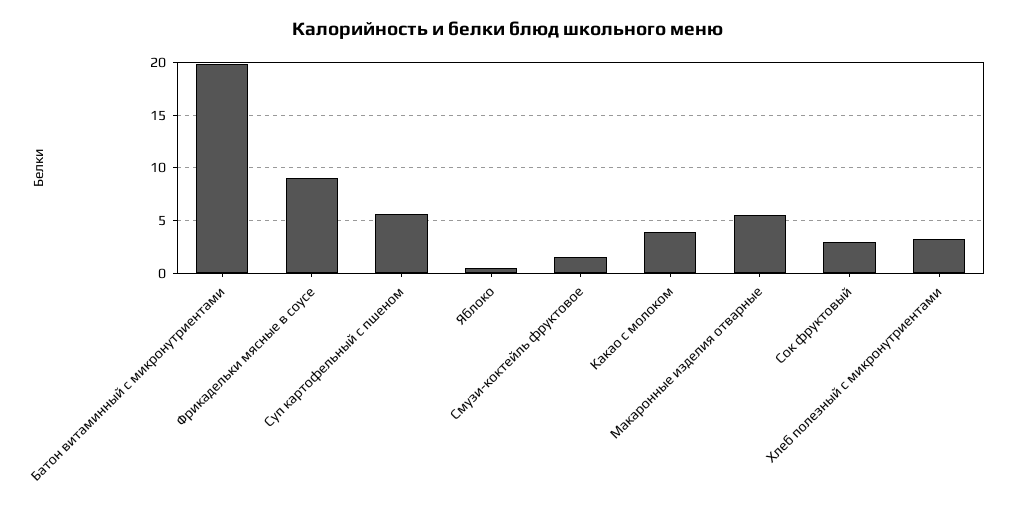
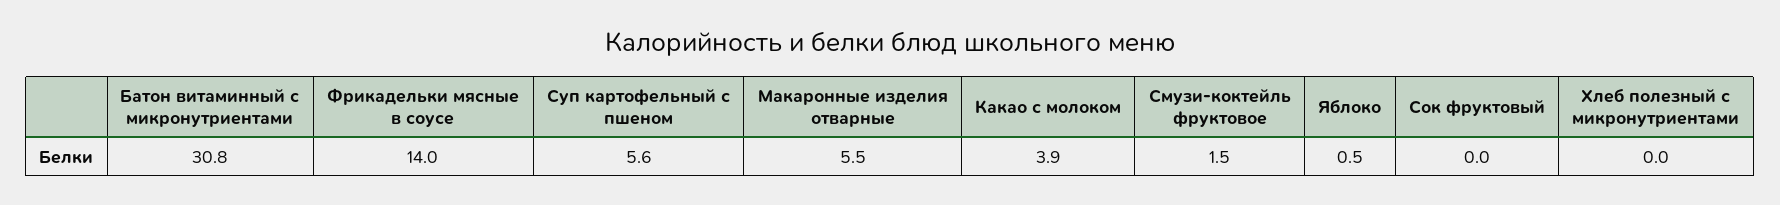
  {
-   "Батон витаминный с микронутриентами": 20,
+   "Батон витаминный с микронутриентами": 30.8,
-   "Фрикадельки мясные в соусе": 9,
+   "Фрикадельки мясные в соусе": 14,
    "Суп картофельный с пшеном": 5.6,
    "Яблоко": 0.5,
    "Смузи-коктейль фруктовое": 1.5,
    "Какао с молоком": 3.9,
    "Макаронные изделия отварные": 5.5,
-   "Сок фруктовый": 3,
+   "Сок фруктовый": 0,
-   "Хлеб полезный с микронутриентами": 3
+   "Хлеб полезный с микронутриентами": 0
  }

